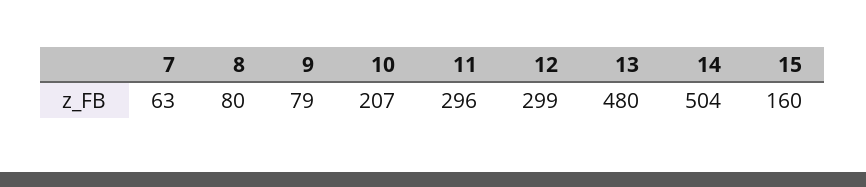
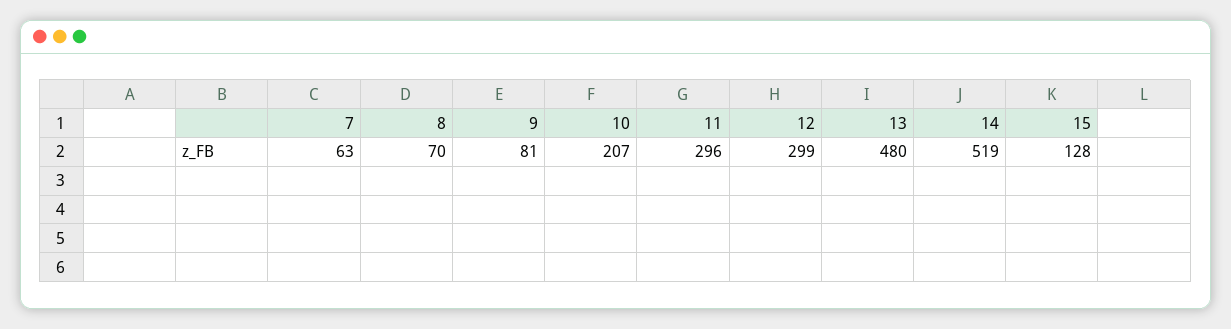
  {
    "7": 63,
-   "8": 80,
+   "8": 70,
-   "9": 79,
+   "9": 81,
    "10": 207,
    "11": 296,
    "12": 299,
    "13": 480,
-   "14": 504,
+   "14": 519,
-   "15": 160
+   "15": 128
  }

